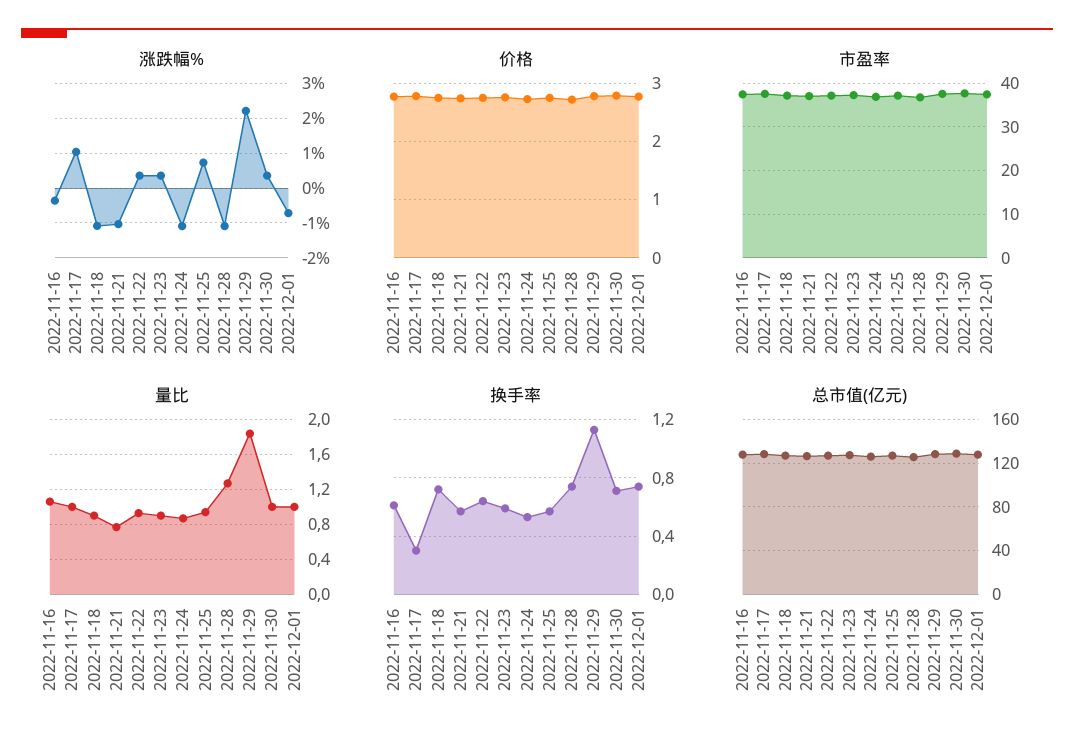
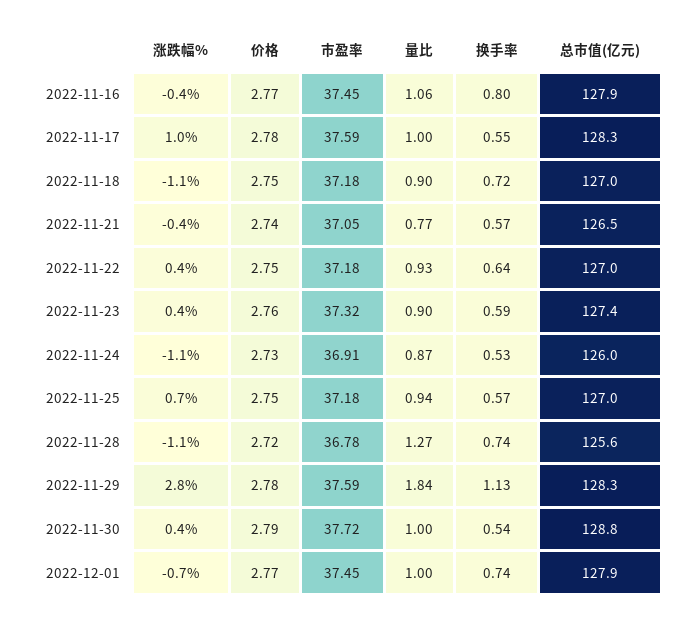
  {
    "涨跌幅%": {
      "2022-11-16": -0.4,
      "2022-11-17": 1,
      "2022-11-18": -1.1,
-     "2022-11-21": -1,
+     "2022-11-21": -0.4,
      "2022-11-22": 0.4,
      "2022-11-23": 0.4,
      "2022-11-24": -1.1,
      "2022-11-25": 0.7,
      "2022-11-28": -1.1,
-     "2022-11-29": 2.2,
+     "2022-11-29": 2.8,
      "2022-11-30": 0.4,
      "2022-12-01": -0.7
    },
    "价格": {
      "2022-11-16": 2.77,
      "2022-11-17": 2.78,
      "2022-11-18": 2.75,
      "2022-11-21": 2.74,
      "2022-11-22": 2.75,
      "2022-11-23": 2.76,
      "2022-11-24": 2.73,
      "2022-11-25": 2.75,
      "2022-11-28": 2.72,
      "2022-11-29": 2.78,
      "2022-11-30": 2.79,
      "2022-12-01": 2.77
    },
    "市盈率": {
      "2022-11-16": 37.45,
      "2022-11-17": 37.59,
      "2022-11-18": 37.18,
      "2022-11-21": 37.05,
      "2022-11-22": 37.18,
      "2022-11-23": 37.32,
      "2022-11-24": 36.91,
      "2022-11-25": 37.18,
      "2022-11-28": 36.78,
      "2022-11-29": 37.59,
      "2022-11-30": 37.72,
      "2022-12-01": 37.45
    },
    "量比": {
      "2022-11-16": 1.06,
      "2022-11-17": 1,
      "2022-11-18": 0.9,
      "2022-11-21": 0.77,
      "2022-11-22": 0.93,
      "2022-11-23": 0.9,
      "2022-11-24": 0.87,
      "2022-11-25": 0.94,
      "2022-11-28": 1.27,
      "2022-11-29": 1.84,
      "2022-11-30": 1,
      "2022-12-01": 1
    },
    "换手率": {
-     "2022-11-16": 0.6,
+     "2022-11-16": 0.8,
-     "2022-11-17": 0.3,
+     "2022-11-17": 0.55,
      "2022-11-18": 0.72,
      "2022-11-21": 0.57,
      "2022-11-22": 0.64,
      "2022-11-23": 0.59,
      "2022-11-24": 0.53,
      "2022-11-25": 0.57,
      "2022-11-28": 0.74,
      "2022-11-29": 1.13,
-     "2022-11-30": 0.7,
+     "2022-11-30": 0.54,
      "2022-12-01": 0.74
    },
    "总市值(亿元)": {
      "2022-11-16": 127.9,
      "2022-11-17": 128.3,
      "2022-11-18": 127,
      "2022-11-21": 126.5,
      "2022-11-22": 127,
      "2022-11-23": 127.4,
      "2022-11-24": 126,
      "2022-11-25": 127,
      "2022-11-28": 125.6,
      "2022-11-29": 128.3,
      "2022-11-30": 128.8,
      "2022-12-01": 127.9
    }
  }

